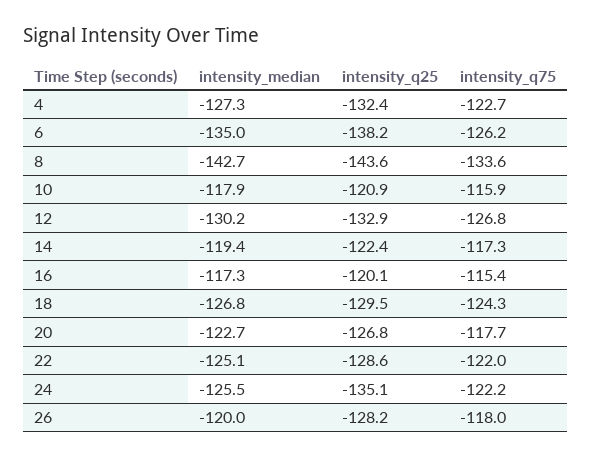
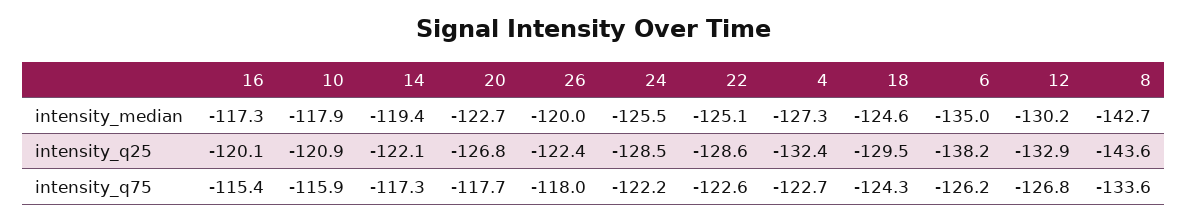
  {
    "intensity_median": {
      "4": -127.3,
      "6": -135,
      "8": -142.7,
      "10": -117.9,
      "12": -130.2,
      "14": -119.4,
      "16": -117.3,
-     "18": -126.8,
+     "18": -124.6,
      "20": -122.7,
      "22": -125.1,
      "24": -125.5,
      "26": -120
    },
    "intensity_q25": {
      "4": -132.4,
      "6": -138.2,
      "8": -143.6,
      "10": -120.9,
      "12": -132.9,
-     "14": -122.4,
+     "14": -122.1,
      "16": -120.1,
      "18": -129.5,
      "20": -126.8,
      "22": -128.6,
-     "24": -135.1,
+     "24": -128.5,
-     "26": -128.2
+     "26": -122.4
    },
    "intensity_q75": {
      "4": -122.7,
      "6": -126.2,
      "8": -133.6,
      "10": -115.9,
      "12": -126.8,
      "14": -117.3,
      "16": -115.4,
      "18": -124.3,
      "20": -117.7,
-     "22": -122,
+     "22": -122.6,
      "24": -122.2,
      "26": -118
    }
  }

